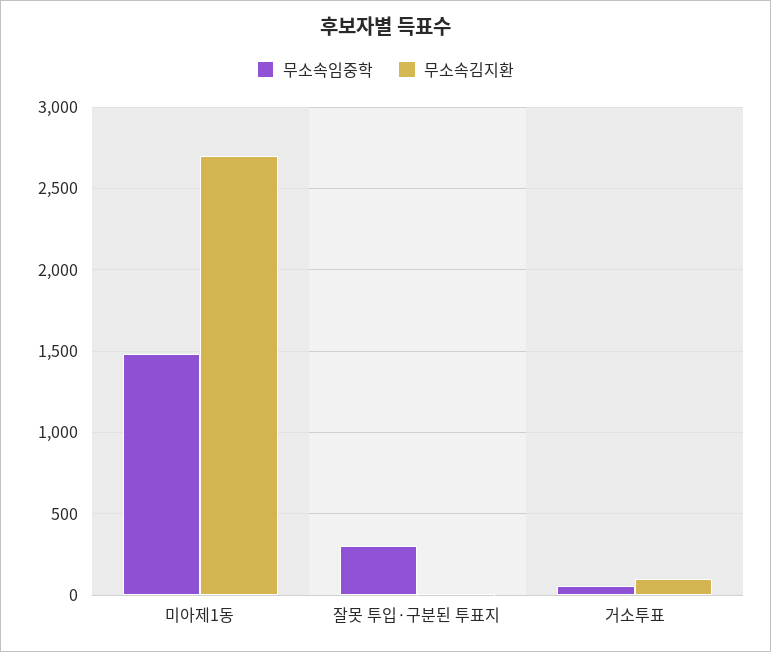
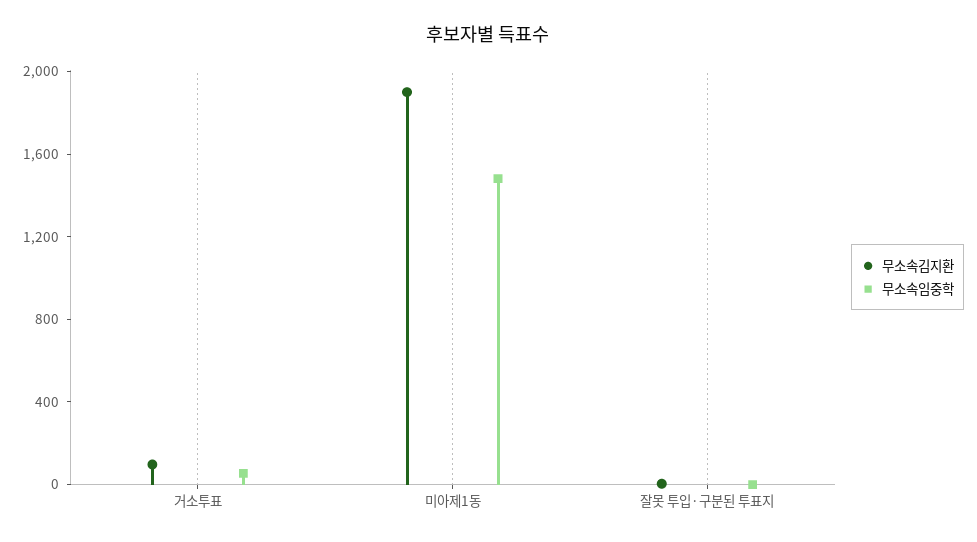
  {
    "무소속임중학": {
      "미아제1동": 1500,
-     "잘못 투입·구분된 투표지": 300,
+     "잘못 투입·구분된 투표지": 0,
      "거소투표": 50
    },
    "무소속김지환": {
-     "미아제1동": 2700,
+     "미아제1동": 1900,
      "잘못 투입·구분된 투표지": 0,
      "거소투표": 100
    }
  }

